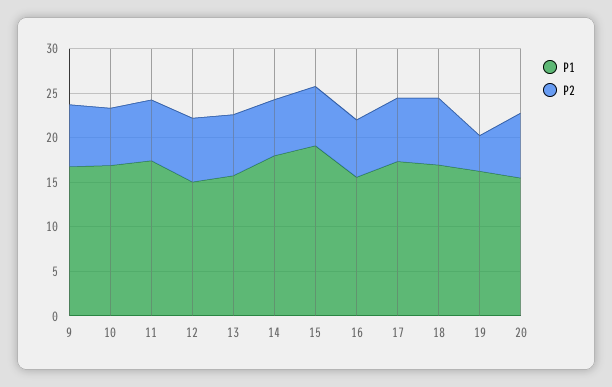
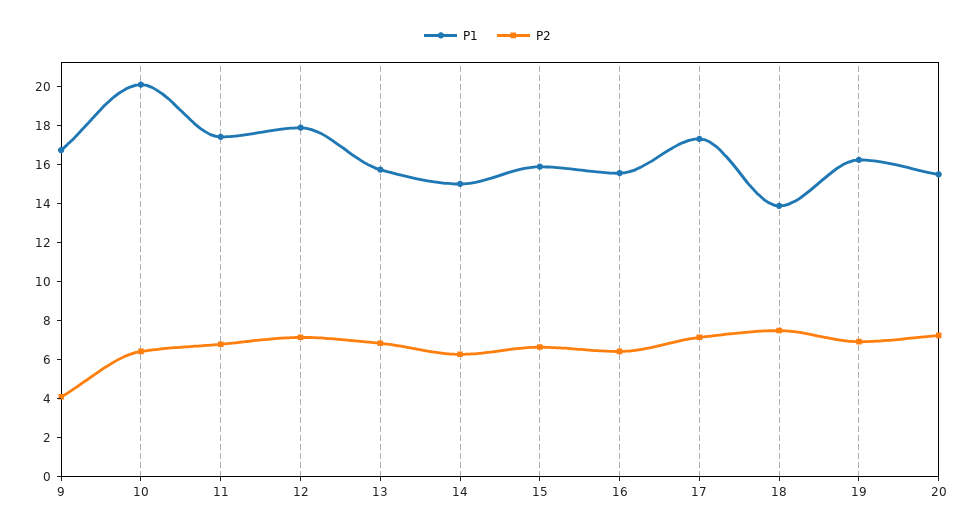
  {
    "P1": {
      "9": 17,
-     "10": 17,
+     "10": 20,
      "11": 17.5,
-     "12": 15,
+     "12": 18,
      "13": 16,
-     "14": 18,
+     "14": 15,
-     "15": 19,
+     "15": 16,
      "16": 15.5,
      "17": 17.5,
-     "18": 17,
+     "18": 14,
      "19": 16.5,
      "20": 15.5
    },
    "P2": {
-     "9": 7,
+     "9": 4,
      "10": 6.5,
      "11": 7,
      "12": 7,
      "13": 7,
      "14": 6.5,
      "15": 6.5,
      "16": 6.5,
      "17": 7,
      "18": 7.5,
-     "19": 4,
+     "19": 7,
      "20": 7.5
    }
  }

